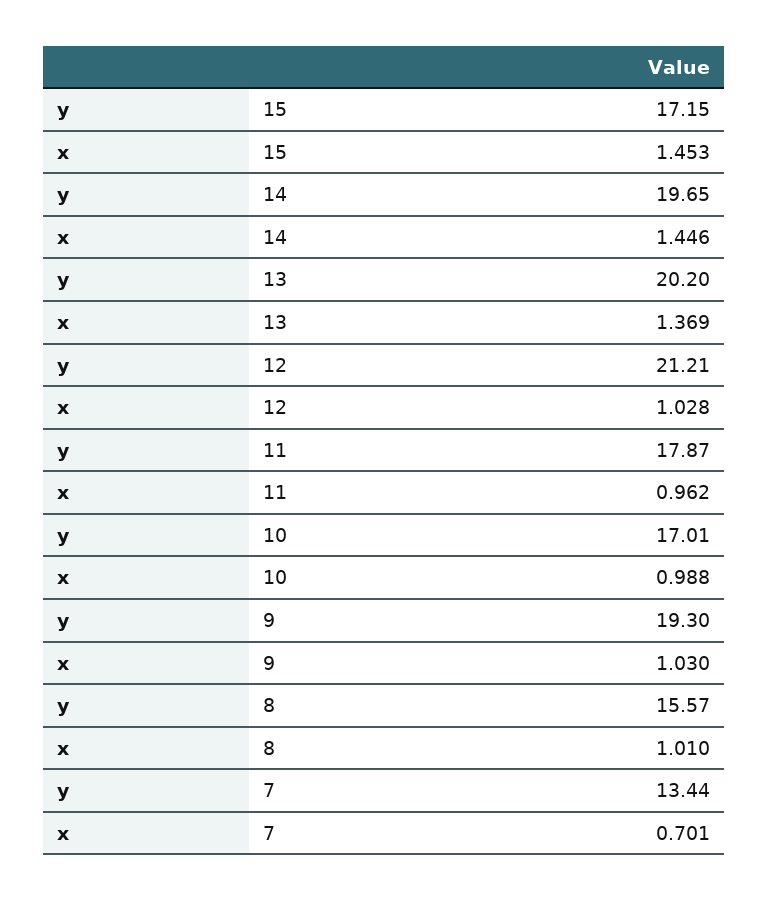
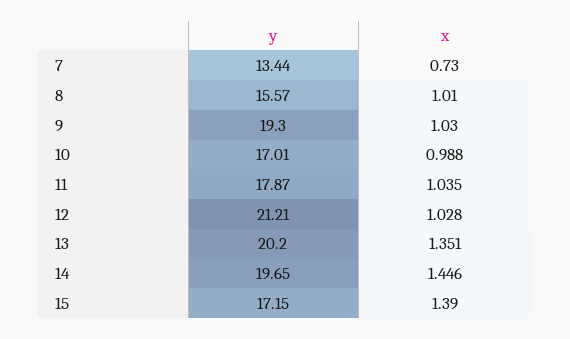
  {
    "y": {
      "15": 17.15,
      "14": 19.65,
      "13": 20.2,
      "12": 21.21,
      "11": 17.87,
      "10": 17.01,
      "9": 19.3,
      "8": 15.57,
      "7": 13.44
    },
    "x": {
-     "15": 1.453,
+     "15": 1.39,
      "14": 1.446,
-     "13": 1.369,
+     "13": 1.351,
      "12": 1.028,
-     "11": 0.962,
+     "11": 1.035,
      "10": 0.988,
      "9": 1.03,
      "8": 1.01,
-     "7": 0.701
+     "7": 0.73
    }
  }

